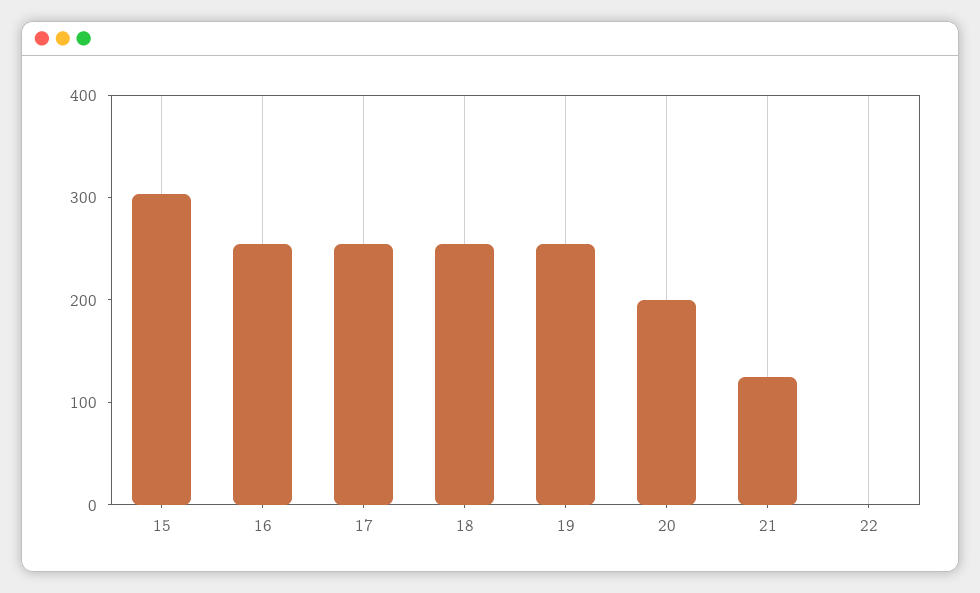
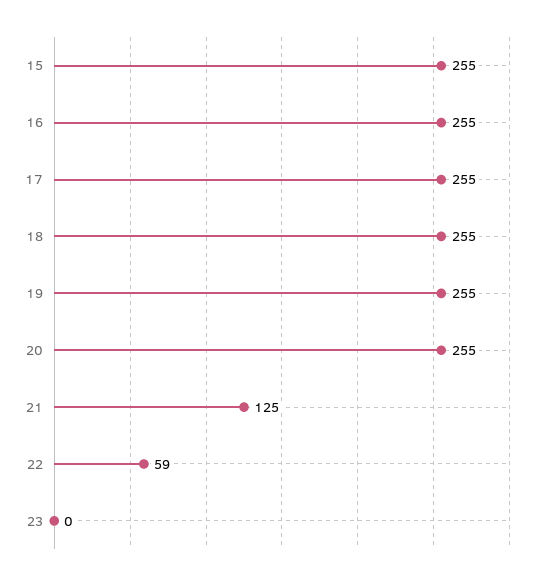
  {
-   "15": 300,
+   "15": 255,
    "16": 255,
    "17": 255,
    "18": 255,
    "19": 255,
-   "20": 200,
+   "20": 255,
    "21": 125,
-   "22": 0
+   "22": 59,
+   "23": 0
  }

